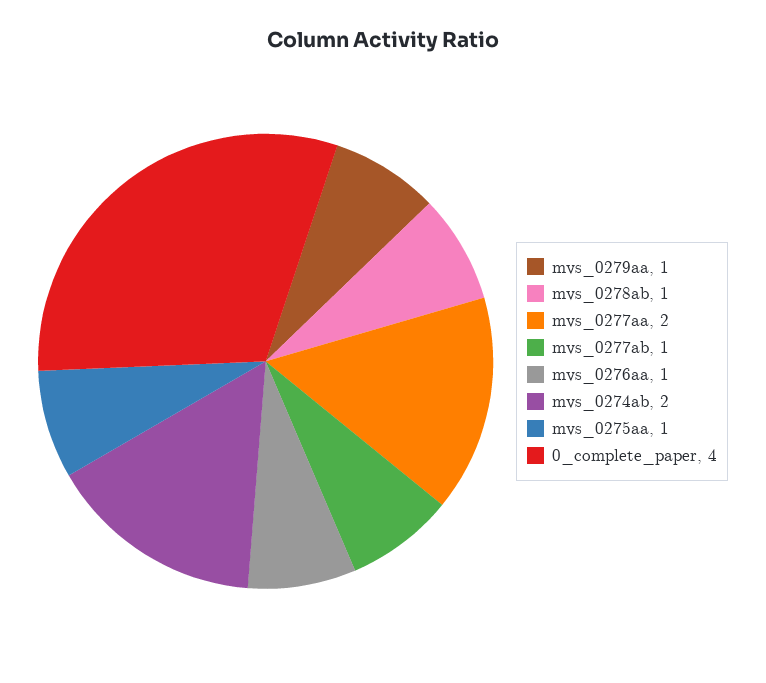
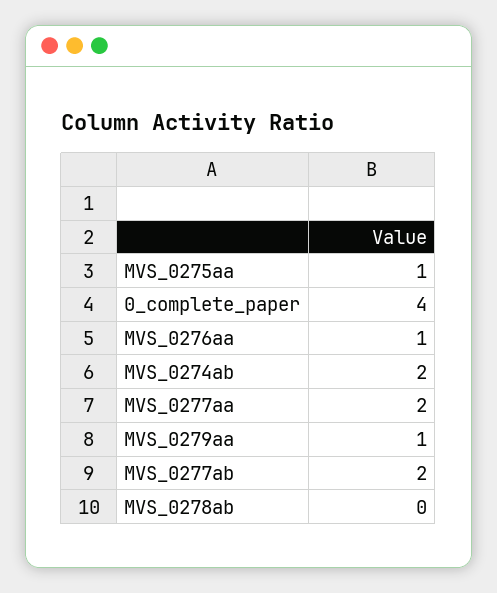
  {
    "mvs_0279aa": 1,
-   "mvs_0278ab": 1,
+   "mvs_0278ab": 0,
    "mvs_0277aa": 2,
-   "mvs_0277ab": 1,
+   "mvs_0277ab": 2,
    "mvs_0276aa": 1,
    "mvs_0274ab": 2,
    "mvs_0275aa": 1,
    "0_complete_paper": 4
  }

